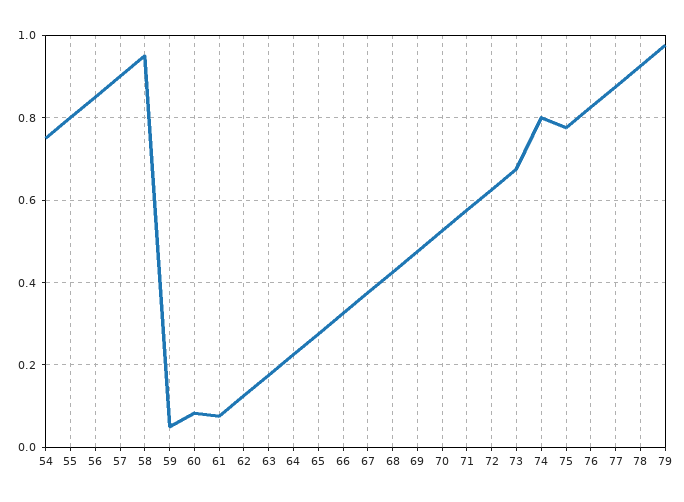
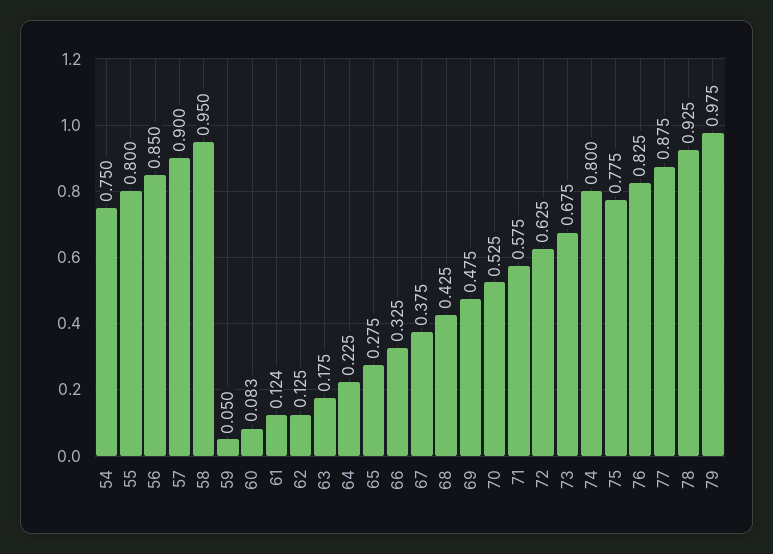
  {
    "54": 0.75,
    "55": 0.8,
    "56": 0.85,
    "57": 0.9,
    "58": 0.95,
    "59": 0.05,
    "60": 0.083,
-   "61": 0.08,
+   "61": 0.124,
    "62": 0.125,
    "63": 0.175,
    "64": 0.225,
    "65": 0.275,
    "66": 0.325,
    "67": 0.375,
    "68": 0.425,
    "69": 0.475,
    "70": 0.525,
    "71": 0.575,
    "72": 0.625,
    "73": 0.675,
    "74": 0.8,
    "75": 0.775,
    "76": 0.825,
    "77": 0.875,
    "78": 0.925,
    "79": 0.975
  }

